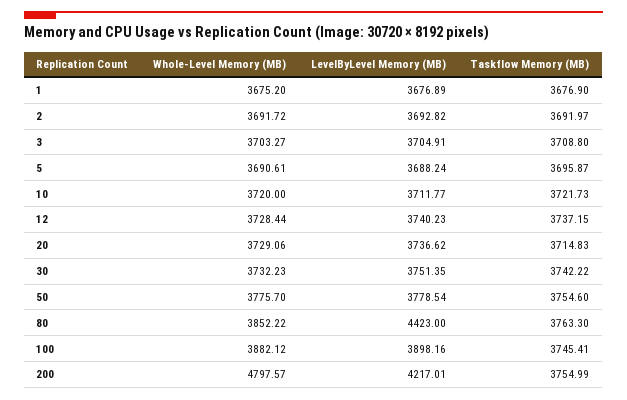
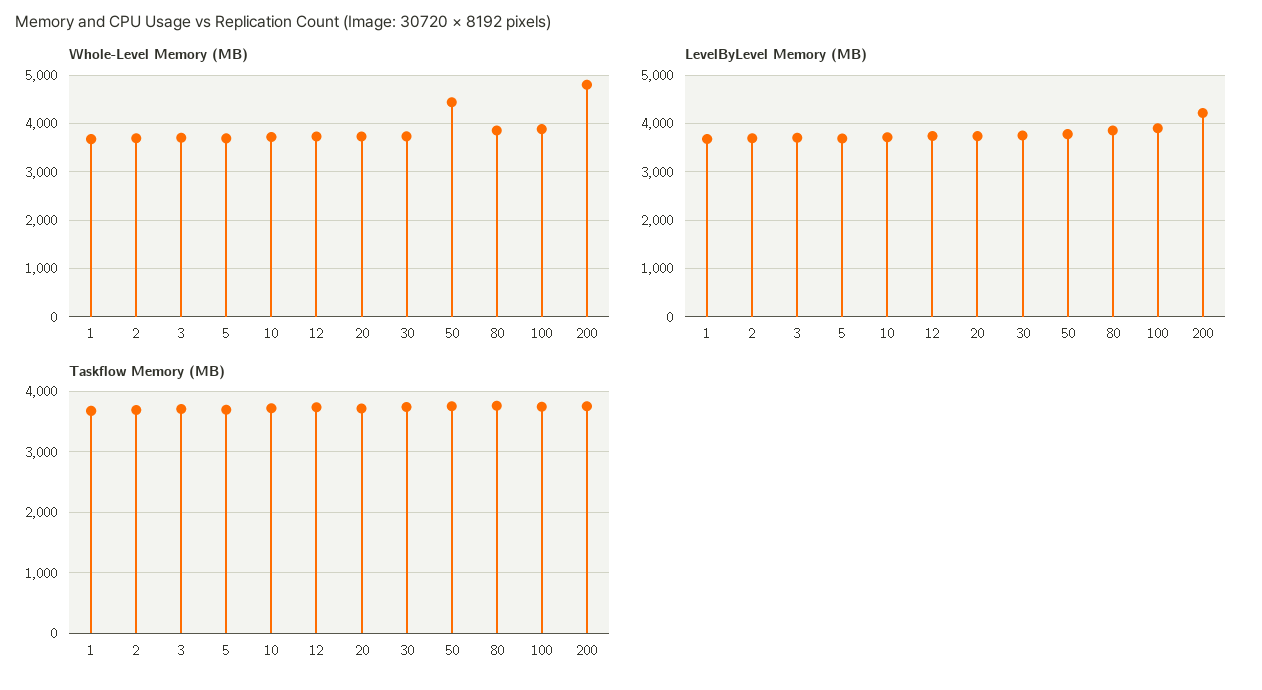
  {
    "Whole-Level Memory (MB)": {
      "1": 3675.2,
      "2": 3691.72,
      "3": 3703.27,
      "5": 3690.61,
      "10": 3720,
      "12": 3728.44,
      "20": 3729.06,
      "30": 3732.23,
-     "50": 3775.7,
+     "50": 4400,
      "80": 3852.22,
      "100": 3882.12,
      "200": 4797.57
    },
    "LevelByLevel Memory (MB)": {
      "1": 3676.89,
      "2": 3692.82,
      "3": 3704.91,
      "5": 3688.24,
      "10": 3711.77,
      "12": 3740.23,
      "20": 3736.62,
      "30": 3751.35,
      "50": 3778.54,
-     "80": 4423,
+     "80": 3800,
      "100": 3898.16,
      "200": 4217.01
    },
    "Taskflow Memory (MB)": {
      "1": 3676.9,
      "2": 3691.97,
      "3": 3708.8,
      "5": 3695.87,
      "10": 3721.73,
      "12": 3737.15,
      "20": 3714.83,
      "30": 3742.22,
      "50": 3754.6,
      "80": 3763.3,
      "100": 3745.41,
      "200": 3754.99
    }
  }

